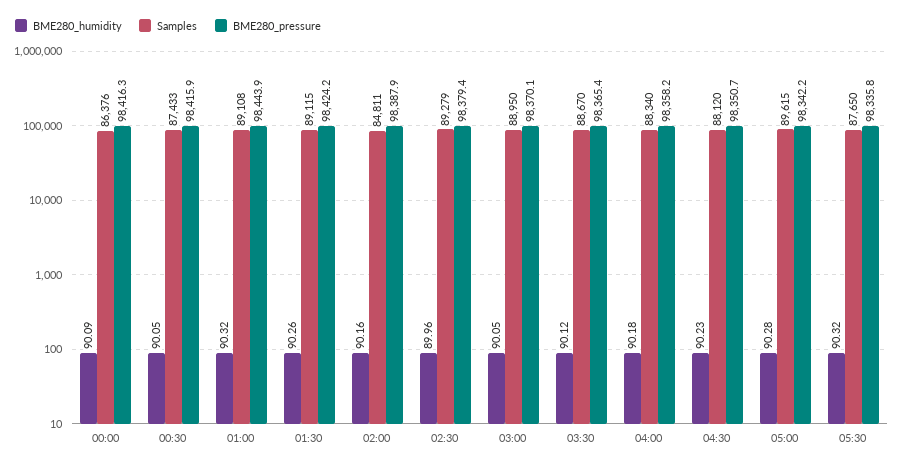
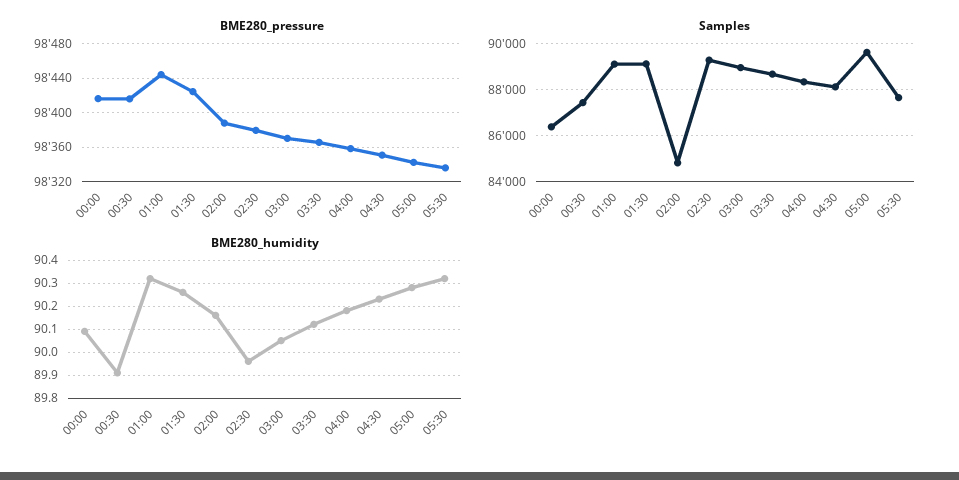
  {
    "BME280_humidity": {
      "00:00": 90.09,
-     "00:30": 90.05,
+     "00:30": 89.9,
      "01:00": 90.32,
      "01:30": 90.26,
      "02:00": 90.16,
      "02:30": 89.96,
      "03:00": 90.05,
      "03:30": 90.12,
      "04:00": 90.18,
      "04:30": 90.23,
      "05:00": 90.28,
      "05:30": 90.32
    },
    "Samples": {
      "00:00": 86376,
      "00:30": 87433,
      "01:00": 89108,
      "01:30": 89115,
      "02:00": 84811,
      "02:30": 89279,
      "03:00": 88950,
      "03:30": 88670,
      "04:00": 88340,
      "04:30": 88120,
      "05:00": 89615,
      "05:30": 87650
    },
    "BME280_pressure": {
      "00:00": 98416.3,
      "00:30": 98415.9,
      "01:00": 98443.9,
      "01:30": 98424.2,
      "02:00": 98387.9,
      "02:30": 98379.4,
      "03:00": 98370.1,
      "03:30": 98365.4,
      "04:00": 98358.2,
      "04:30": 98350.7,
      "05:00": 98342.2,
      "05:30": 98335.8
    }
  }

